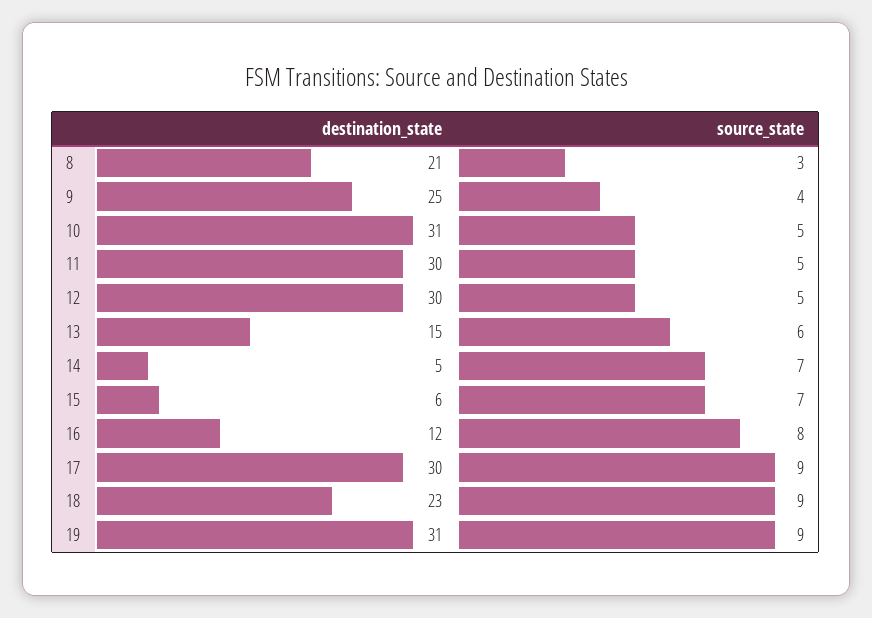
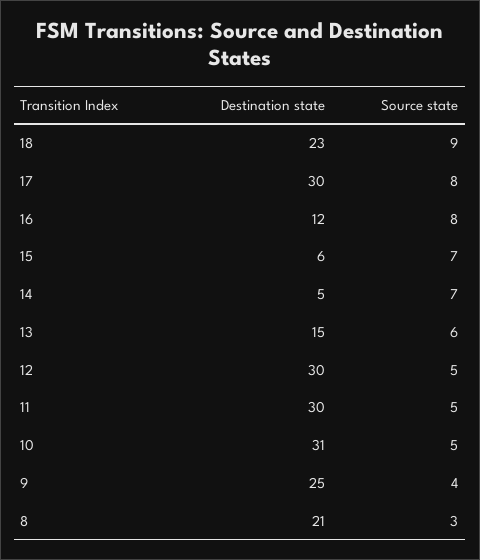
  {
    "destination_state": {
      "8": 21,
      "9": 25,
      "10": 31,
      "11": 30,
      "12": 30,
      "13": 15,
      "14": 5,
      "15": 6,
      "16": 12,
      "17": 30,
-     "18": 23,
+     "18": 23
-     "19": 31
    },
    "source_state": {
      "8": 3,
      "9": 4,
      "10": 5,
      "11": 5,
      "12": 5,
      "13": 6,
      "14": 7,
      "15": 7,
      "16": 8,
-     "17": 9,
+     "17": 8,
-     "18": 9,
+     "18": 9
-     "19": 9
    }
  }

